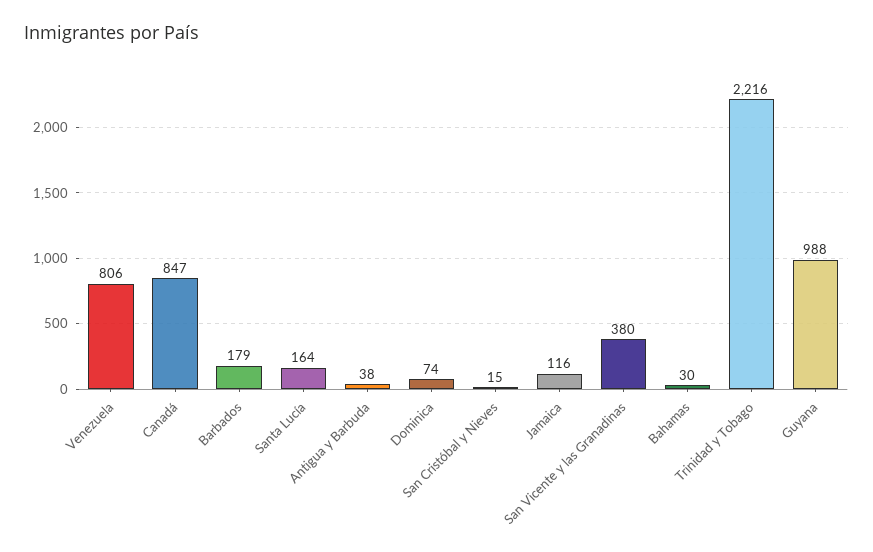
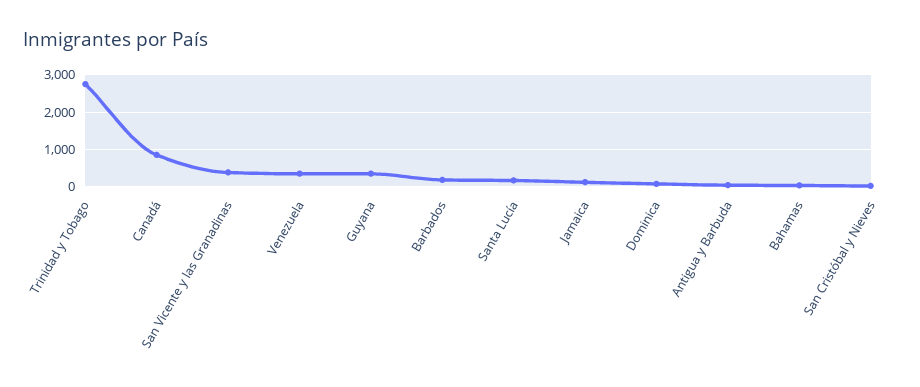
  {
-   "Venezuela": 806,
+   "Venezuela": 400,
    "Canadá": 847,
    "Barbados": 179,
    "Santa Lucía": 164,
    "Antigua y Barbuda": 38,
    "Dominica": 74,
    "San Cristóbal y Nieves": 15,
    "Jamaica": 116,
    "San Vicente y las Granadinas": 380,
    "Bahamas": 30,
-   "Trinidad y Tobago": 2216,
+   "Trinidad y Tobago": 2800,
-   "Guyana": 988
+   "Guyana": 400
  }

